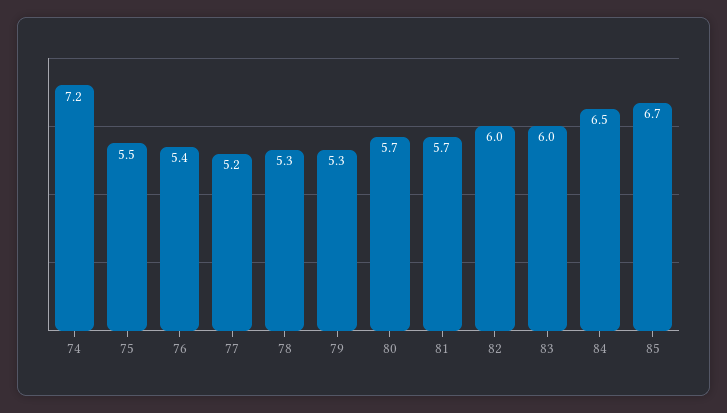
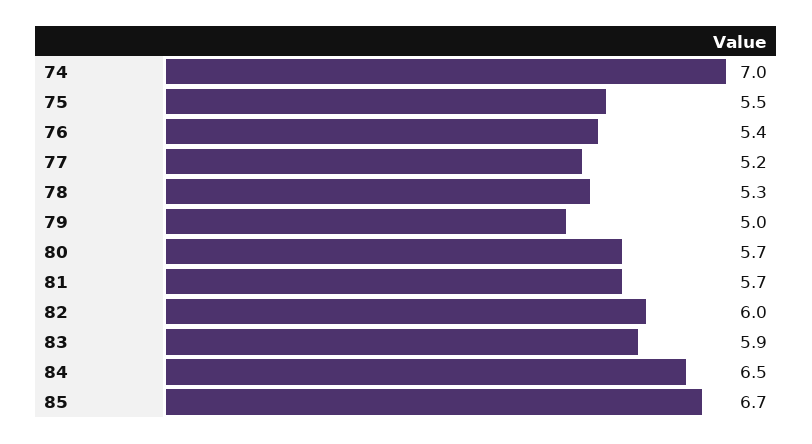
  {
-   "74": 7.2,
+   "74": 7,
    "75": 5.5,
    "76": 5.4,
    "77": 5.2,
    "78": 5.3,
-   "79": 5.3,
+   "79": 5,
    "80": 5.7,
    "81": 5.7,
    "82": 6,
-   "83": 6,
+   "83": 5.9,
    "84": 6.5,
    "85": 6.7
  }

